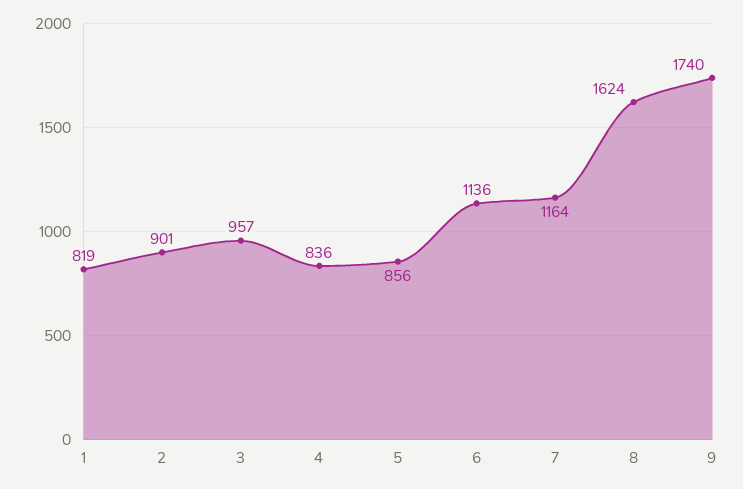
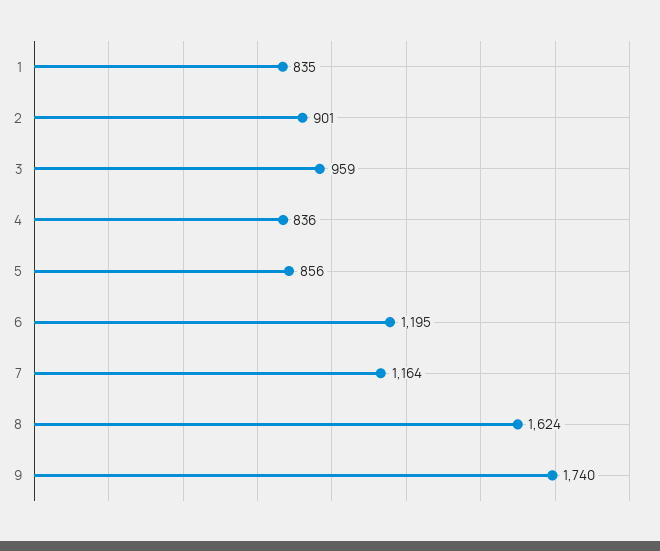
  {
-   "1": 819,
+   "1": 835,
    "2": 901,
-   "3": 957,
+   "3": 959,
    "4": 836,
    "5": 856,
-   "6": 1136,
+   "6": 1195,
    "7": 1164,
    "8": 1624,
    "9": 1740
  }

